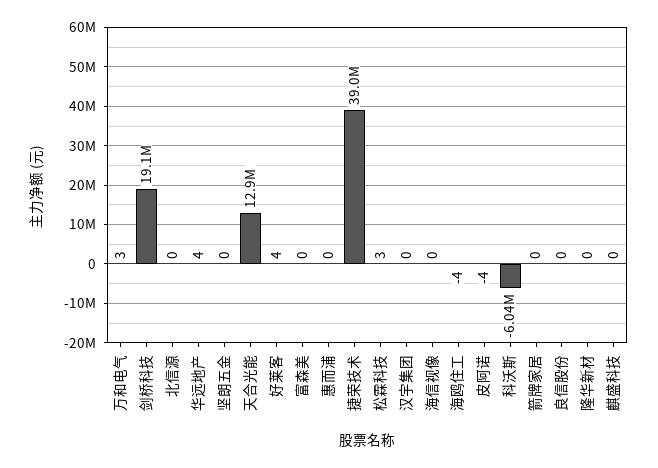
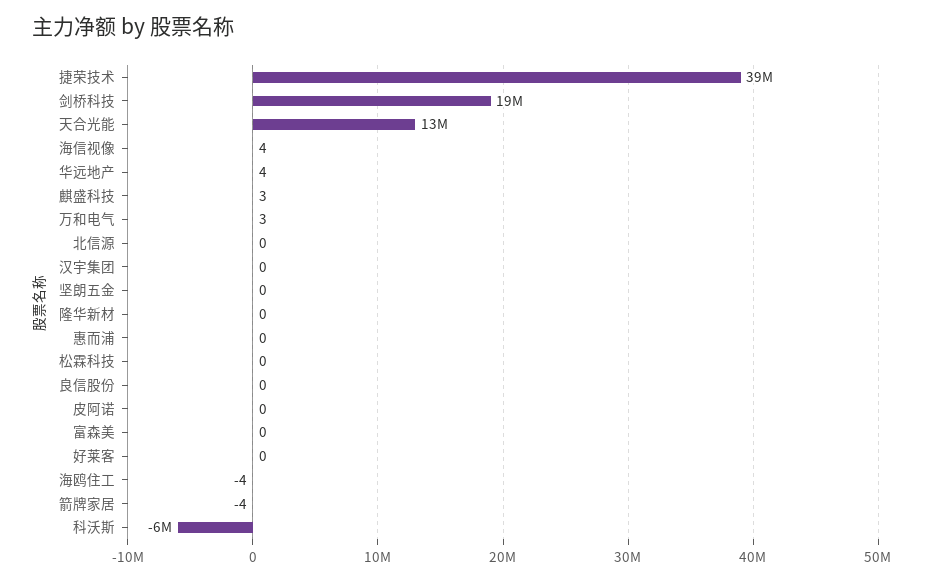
  {
    "万和电气": 3,
    "剑桥科技": 19100000,
    "北信源": 0,
    "华远地产": 4,
    "坚朗五金": 0,
    "天合光能": 12900000,
-   "好莱客": 4,
+   "好莱客": 0,
    "富森美": 0,
    "惠而浦": 0,
    "捷荣技术": 39000000,
-   "松霖科技": 3,
+   "松霖科技": 0,
    "汉宇集团": 0,
-   "海信视像": 0,
+   "海信视像": 4,
    "海鸥住工": -4,
-   "皮阿诺": -4,
+   "皮阿诺": 0,
    "科沃斯": -6040000,
-   "箭牌家居": 0,
+   "箭牌家居": -4,
    "良信股份": 0,
    "隆华新材": 0,
-   "麒盛科技": 0
+   "麒盛科技": 3
  }

